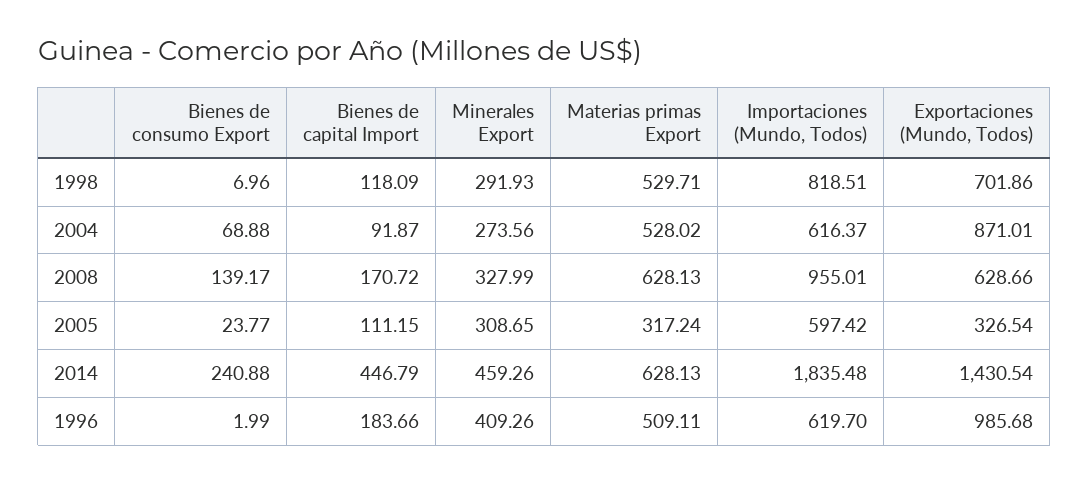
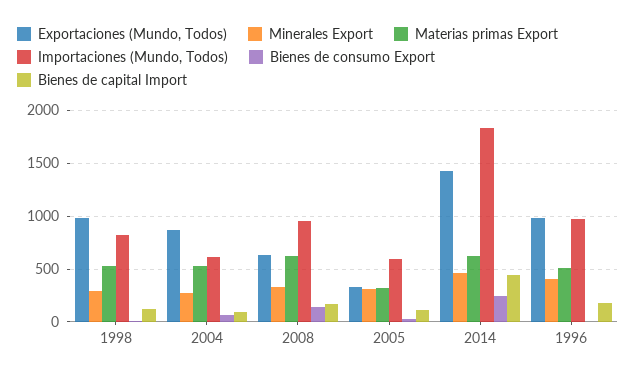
  {
    "Bienes de consumo Export": {
      "1998": 6.96,
      "2004": 68.88,
      "2008": 139.17,
      "2005": 23.77,
      "2014": 240.88,
      "1996": 1.99
    },
    "Bienes de capital Import": {
      "1998": 118.09,
      "2004": 91.87,
      "2008": 170.72,
      "2005": 111.15,
      "2014": 446.79,
      "1996": 183.66
    },
    "Minerales Export": {
      "1998": 291.93,
      "2004": 273.56,
      "2008": 327.99,
      "2005": 308.65,
      "2014": 459.26,
      "1996": 409.26
    },
    "Materias primas Export": {
      "1998": 529.71,
      "2004": 528.02,
      "2008": 628.13,
      "2005": 317.24,
      "2014": 628.13,
      "1996": 509.11
    },
    "Importaciones (Mundo, Todos)": {
      "1998": 818.51,
      "2004": 616.37,
      "2008": 955.01,
      "2005": 597.42,
      "2014": 1835.48,
-     "1996": 619.7
+     "1996": 1000
    },
    "Exportaciones (Mundo, Todos)": {
-     "1998": 701.86,
+     "1998": 1000,
      "2004": 871.01,
      "2008": 628.66,
      "2005": 326.54,
      "2014": 1430.54,
      "1996": 985.68
    }
  }

